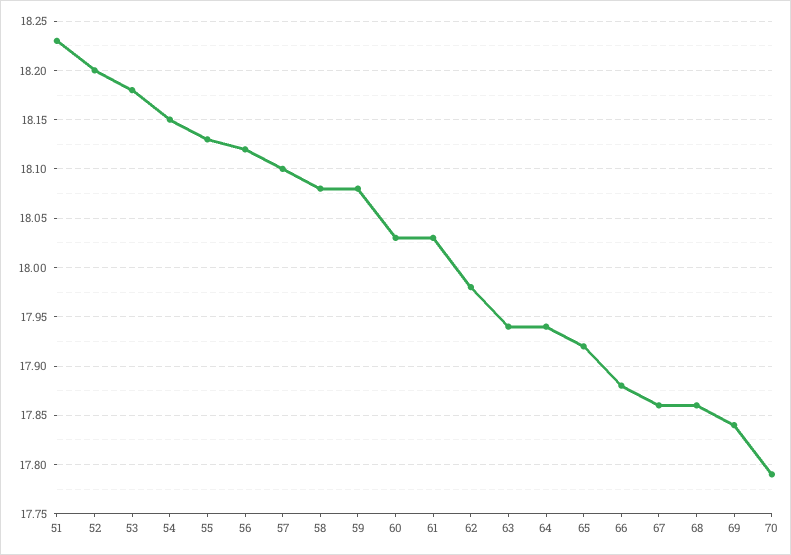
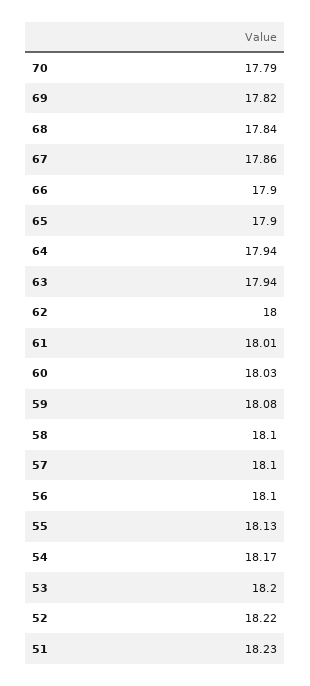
  {
    "51": 18.23,
-   "52": 18.2,
+   "52": 18.22,
-   "53": 18.18,
+   "53": 18.2,
-   "54": 18.15,
+   "54": 18.17,
    "55": 18.13,
-   "56": 18.12,
+   "56": 18.1,
    "57": 18.1,
-   "58": 18.08,
+   "58": 18.1,
    "59": 18.08,
    "60": 18.03,
-   "61": 18.03,
+   "61": 18.01,
-   "62": 17.98,
+   "62": 18,
    "63": 17.94,
    "64": 17.94,
-   "65": 17.92,
+   "65": 17.9,
-   "66": 17.88,
+   "66": 17.9,
    "67": 17.86,
-   "68": 17.86,
+   "68": 17.84,
-   "69": 17.84,
+   "69": 17.82,
    "70": 17.79
  }

